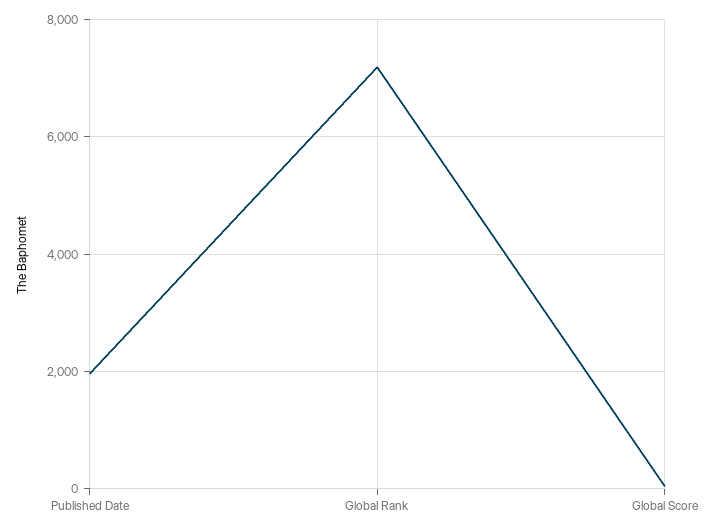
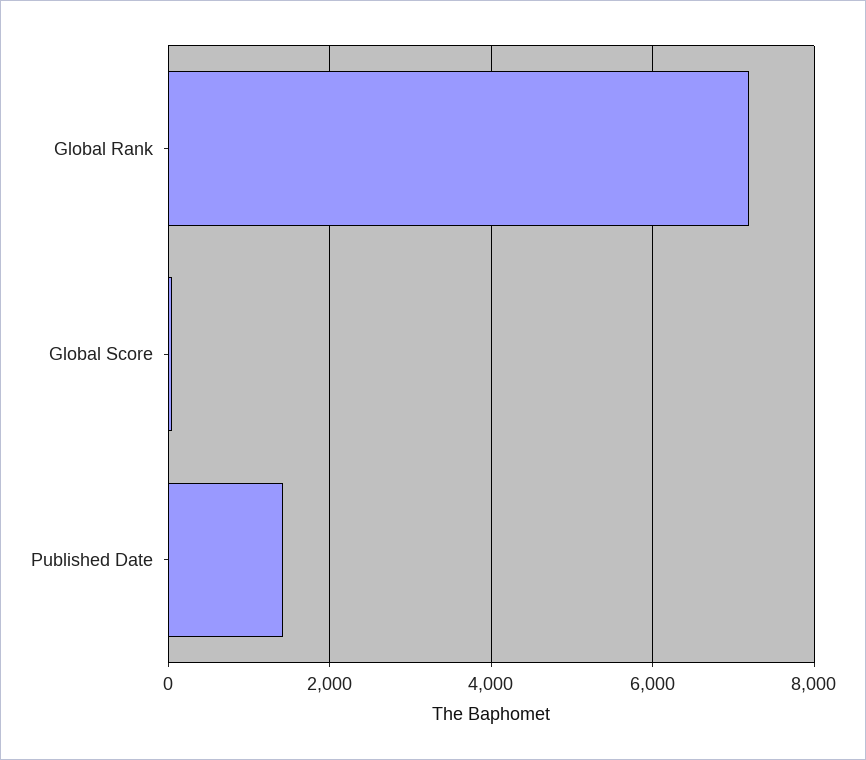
  {
-   "Published Date": 2000,
+   "Published Date": 1400,
    "Global Rank": 7200,
    "Global Score": 0
  }

